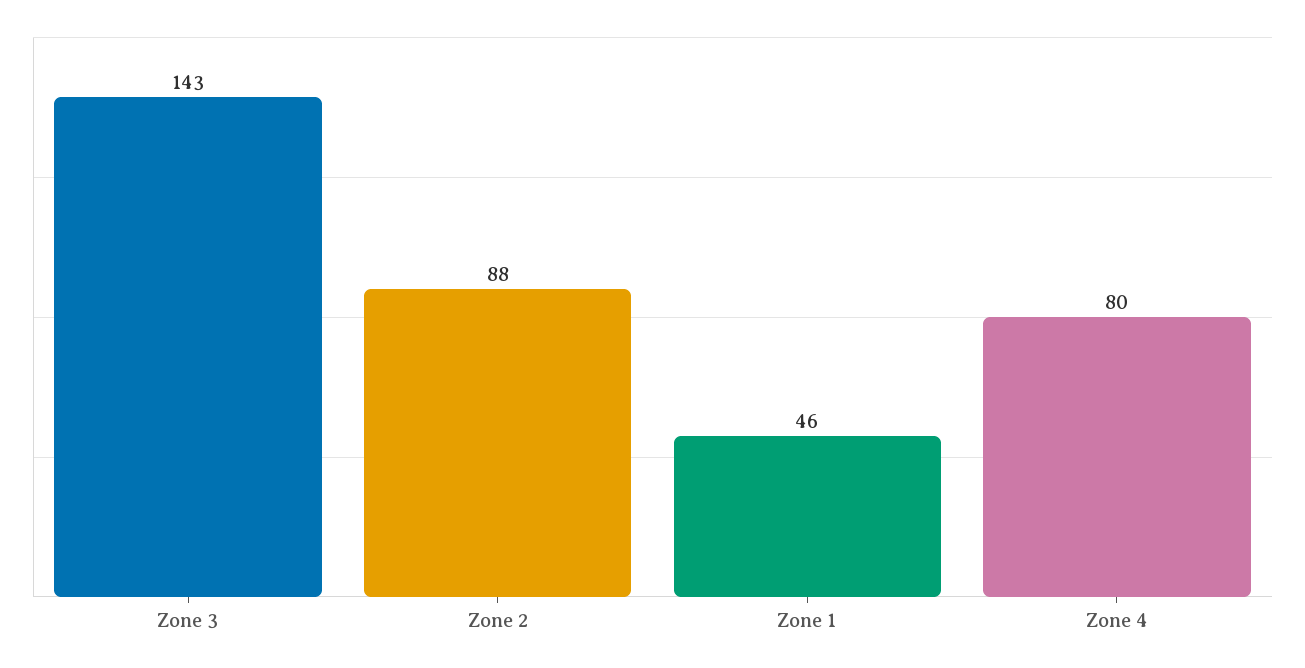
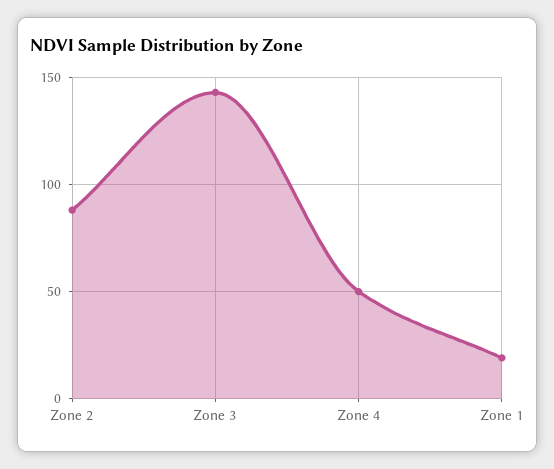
  {
    "Zone 3": 143,
    "Zone 2": 88,
-   "Zone 1": 46,
+   "Zone 1": 20,
-   "Zone 4": 80
+   "Zone 4": 50
  }

